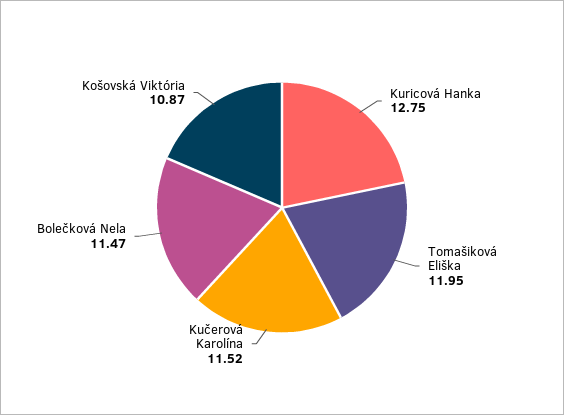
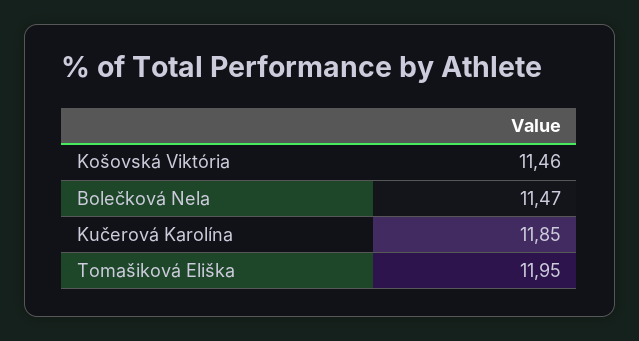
  {
-   "Kuricová Hanka": 12.75,
    "Tomašiková Eliška": 11.95,
-   "Kučerová Karolína": 11.52,
+   "Kučerová Karolína": 11.85,
    "Bolečková Nela": 11.47,
-   "Košovská Viktória": 10.87
+   "Košovská Viktória": 11.46
  }

